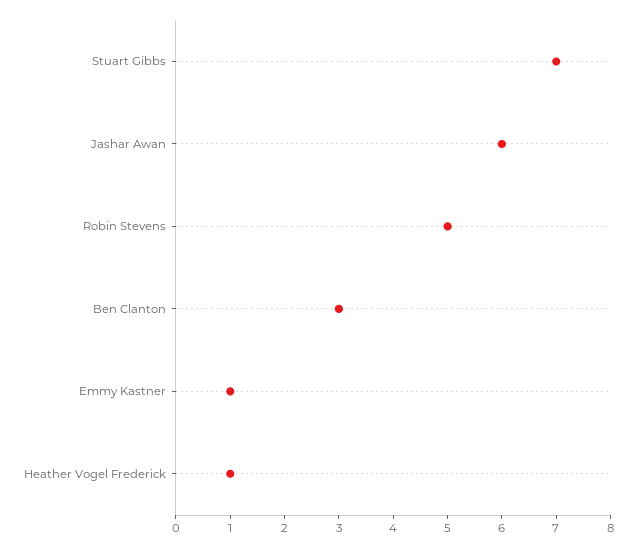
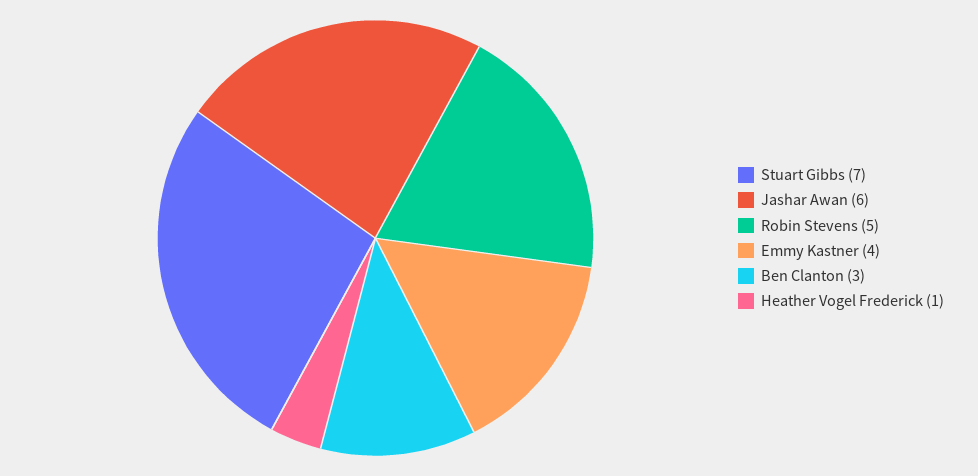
  {
    "Stuart Gibbs": 7,
    "Jashar Awan": 6,
    "Robin Stevens": 5,
    "Ben Clanton": 3,
-   "Emmy Kastner": 1,
+   "Emmy Kastner": 4,
    "Heather Vogel Frederick": 1
  }

